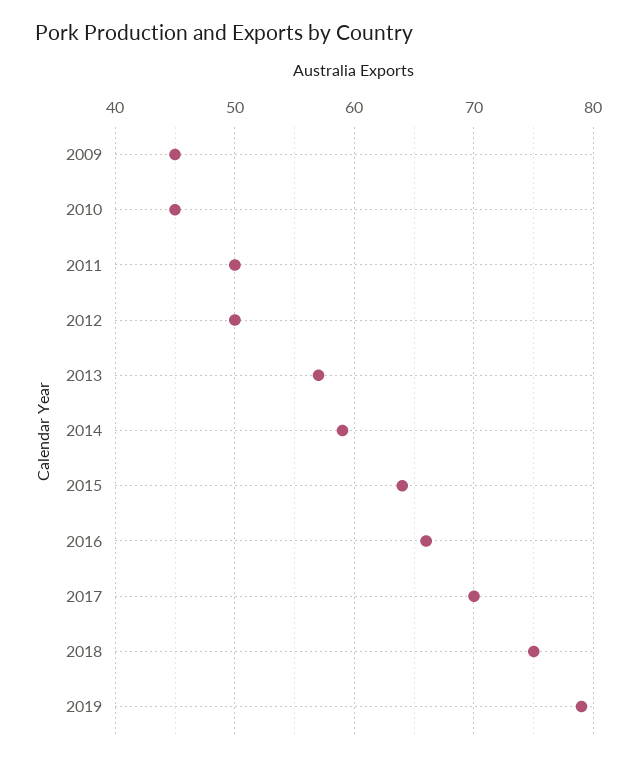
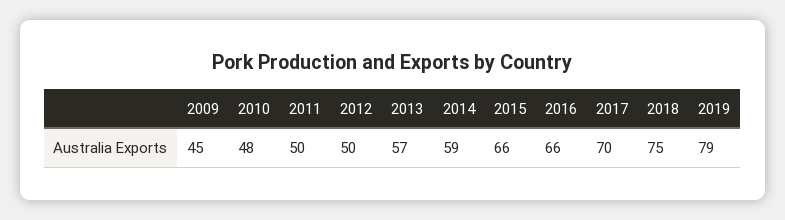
  {
    "2009": 45,
-   "2010": 45,
+   "2010": 48,
    "2011": 50,
    "2012": 50,
    "2013": 57,
    "2014": 59,
-   "2015": 64,
+   "2015": 66,
    "2016": 66,
    "2017": 70,
    "2018": 75,
    "2019": 79
  }

